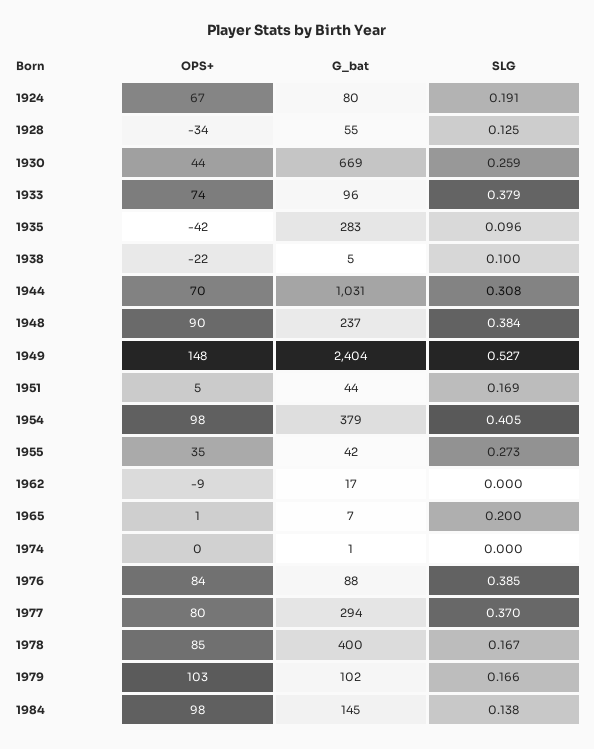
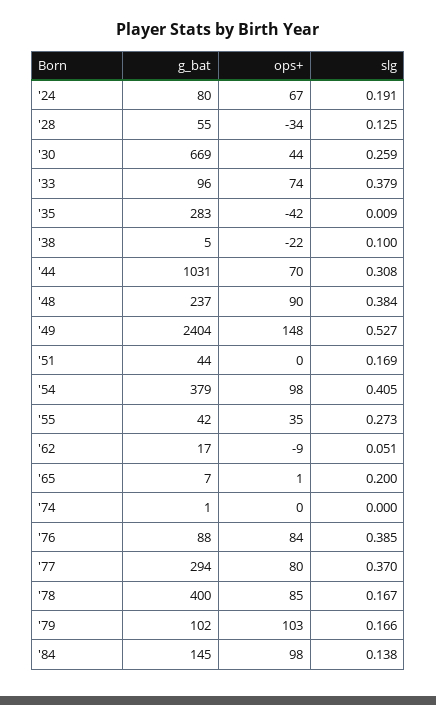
  {
    "OPS+": {
      "1924": 67,
      "1928": -34,
      "1930": 44,
      "1933": 74,
      "1935": -42,
      "1938": -22,
      "1944": 70,
      "1948": 90,
      "1949": 148,
-     "1951": 5,
+     "1951": 0,
      "1954": 98,
      "1955": 35,
      "1962": -9,
      "1965": 1,
      "1974": 0,
      "1976": 84,
      "1977": 80,
      "1978": 85,
      "1979": 103,
      "1984": 98
    },
    "G_bat": {
      "1924": 80,
      "1928": 55,
      "1930": 669,
      "1933": 96,
      "1935": 283,
      "1938": 5,
      "1944": 1031,
      "1948": 237,
      "1949": 2404,
      "1951": 44,
      "1954": 379,
      "1955": 42,
      "1962": 17,
      "1965": 7,
      "1974": 1,
      "1976": 88,
      "1977": 294,
      "1978": 400,
      "1979": 102,
      "1984": 145
    },
    "SLG": {
      "1924": 0.191,
      "1928": 0.125,
      "1930": 0.259,
      "1933": 0.379,
-     "1935": 0.096,
+     "1935": 0.009,
      "1938": 0.1,
      "1944": 0.308,
      "1948": 0.384,
      "1949": 0.527,
      "1951": 0.169,
      "1954": 0.405,
      "1955": 0.273,
-     "1962": 0,
+     "1962": 0.051,
      "1965": 0.2,
      "1974": 0,
      "1976": 0.385,
      "1977": 0.37,
      "1978": 0.167,
      "1979": 0.166,
      "1984": 0.138
    }
  }

